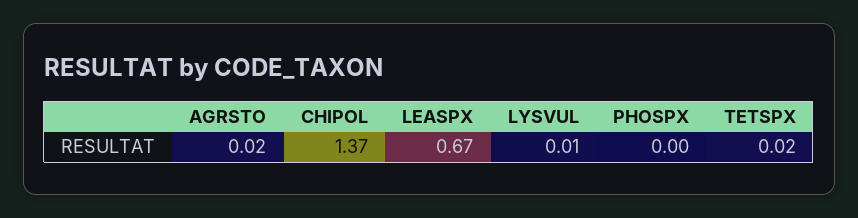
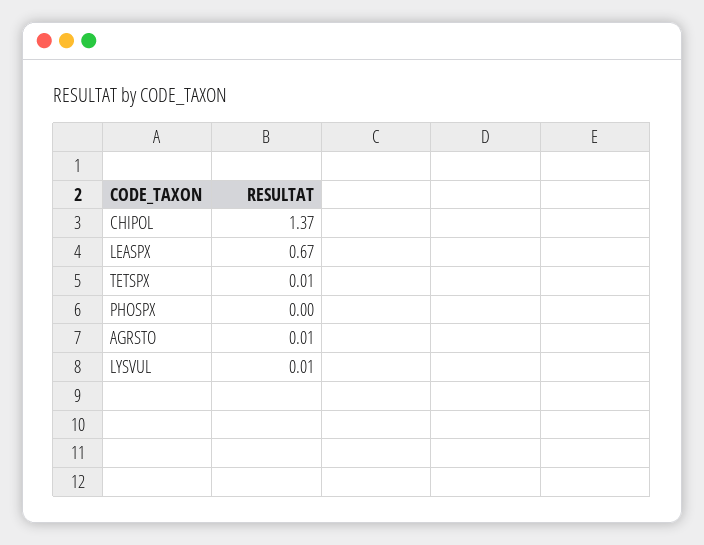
  {
-   "AGRSTO": 0.02,
+   "AGRSTO": 0.01,
    "CHIPOL": 1.37,
    "LEASPX": 0.67,
    "LYSVUL": 0.01,
    "PHOSPX": 0,
-   "TETSPX": 0.02
+   "TETSPX": 0.01
  }

